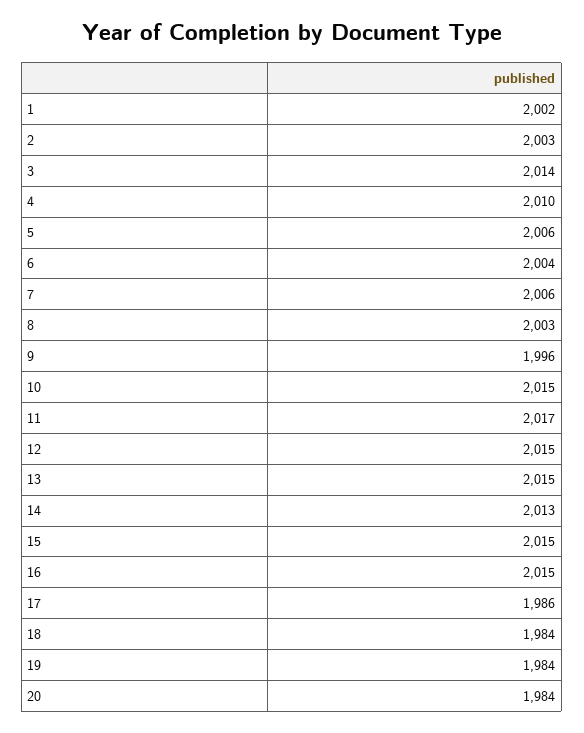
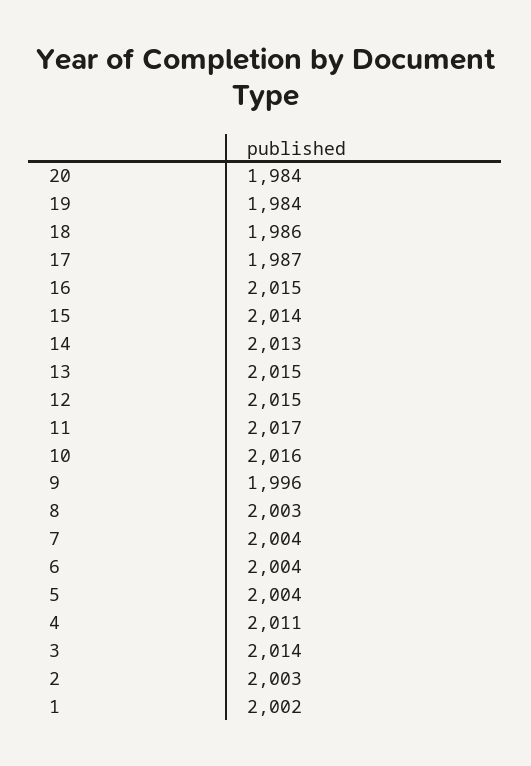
  {
    "1": 2002,
    "2": 2003,
    "3": 2014,
-   "4": 2010,
+   "4": 2011,
-   "5": 2006,
+   "5": 2004,
    "6": 2004,
-   "7": 2006,
+   "7": 2004,
    "8": 2003,
    "9": 1996,
-   "10": 2015,
+   "10": 2016,
    "11": 2017,
    "12": 2015,
    "13": 2015,
    "14": 2013,
-   "15": 2015,
+   "15": 2014,
    "16": 2015,
-   "17": 1986,
+   "17": 1987,
-   "18": 1984,
+   "18": 1986,
    "19": 1984,
    "20": 1984
  }

